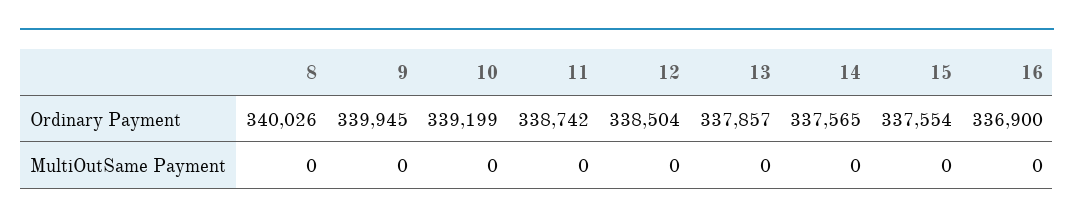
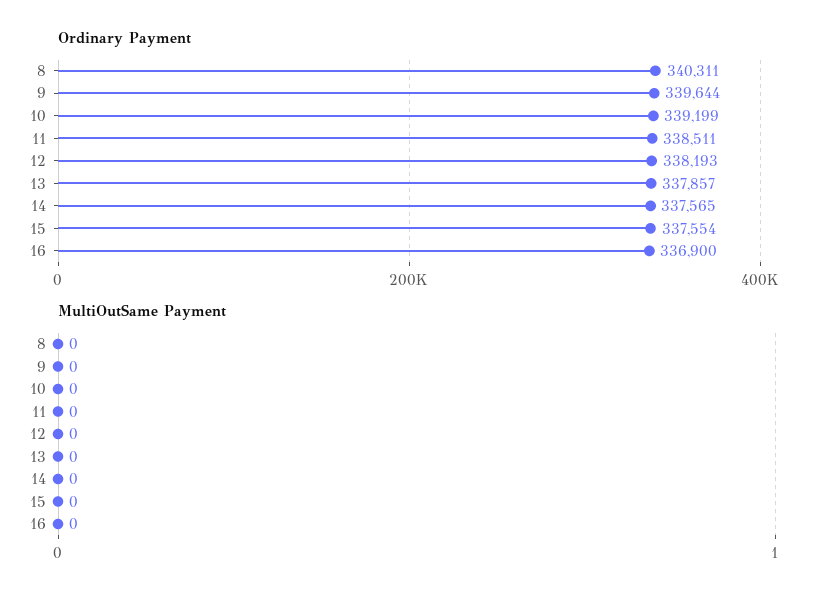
  {
    "Ordinary Payment": {
-     "8": 340026,
+     "8": 340311,
-     "9": 339945,
+     "9": 339644,
      "10": 339199,
-     "11": 338742,
+     "11": 338511,
-     "12": 338504,
+     "12": 338193,
      "13": 337857,
      "14": 337565,
      "15": 337554,
      "16": 336900
    },
    "MultiOutSame Payment": {
      "8": 0,
      "9": 0,
      "10": 0,
      "11": 0,
      "12": 0,
      "13": 0,
      "14": 0,
      "15": 0,
      "16": 0
    }
  }

